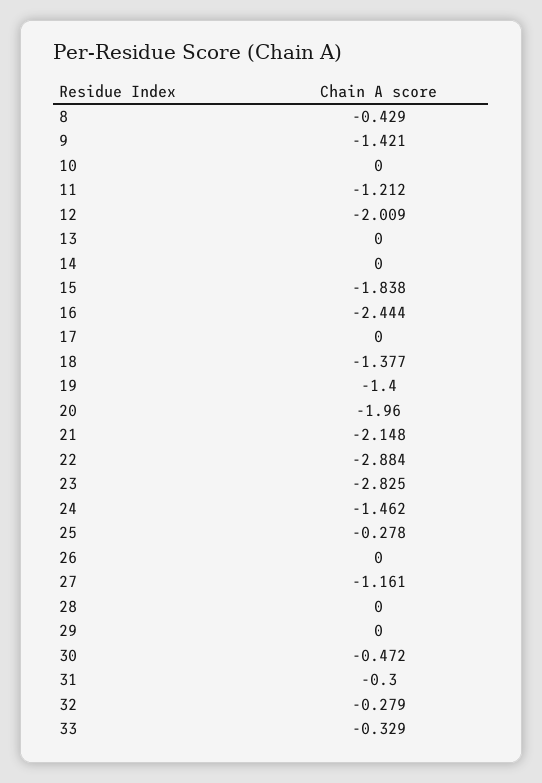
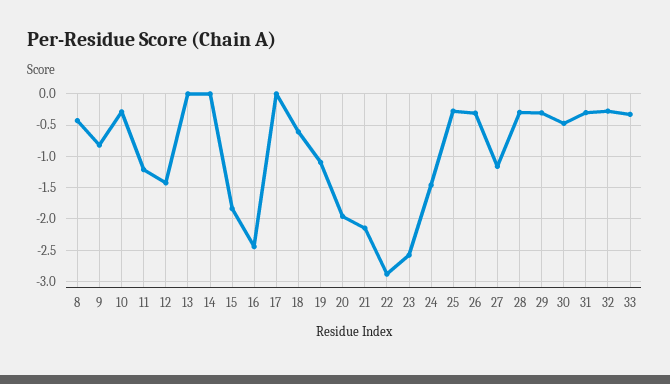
  {
    "8": -0.429,
-   "9": -1.421,
+   "9": -0.8,
-   "10": 0,
+   "10": -0.3,
    "11": -1.212,
-   "12": -2.009,
+   "12": -1.4,
    "13": 0,
    "14": 0,
    "15": -1.838,
    "16": -2.444,
    "17": 0,
-   "18": -1.377,
+   "18": -0.6,
-   "19": -1.4,
+   "19": -1.1,
    "20": -1.96,
    "21": -2.148,
    "22": -2.884,
-   "23": -2.825,
+   "23": -2.6,
    "24": -1.462,
    "25": -0.278,
-   "26": 0,
+   "26": -0.3,
    "27": -1.161,
-   "28": 0,
+   "28": -0.3,
-   "29": 0,
+   "29": -0.3,
    "30": -0.472,
    "31": -0.3,
    "32": -0.279,
    "33": -0.329
  }

